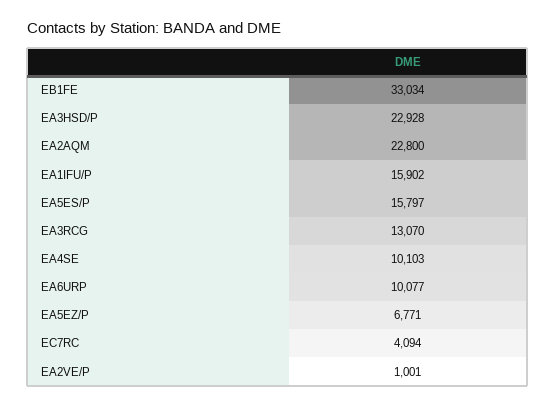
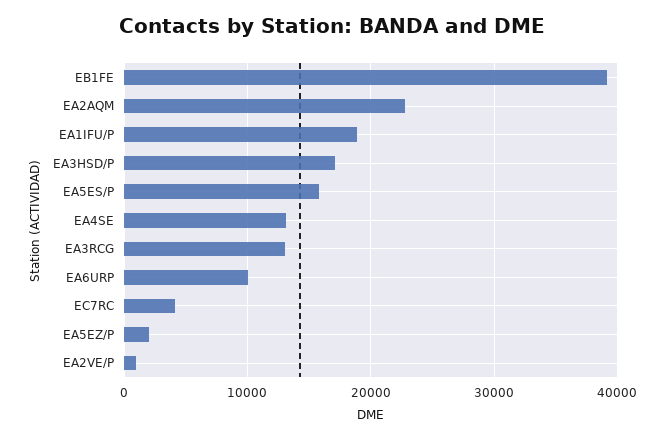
  {
-   "EB1FE": 33034,
+   "EB1FE": 39000,
-   "EA3HSD/P": 22928,
+   "EA3HSD/P": 17000,
    "EA2AQM": 22800,
-   "EA1IFU/P": 15902,
+   "EA1IFU/P": 19000,
    "EA5ES/P": 15797,
    "EA3RCG": 13070,
-   "EA4SE": 10103,
+   "EA4SE": 13000,
    "EA6URP": 10077,
-   "EA5EZ/P": 6771,
+   "EA5EZ/P": 2000,
    "EC7RC": 4094,
    "EA2VE/P": 1001
  }

